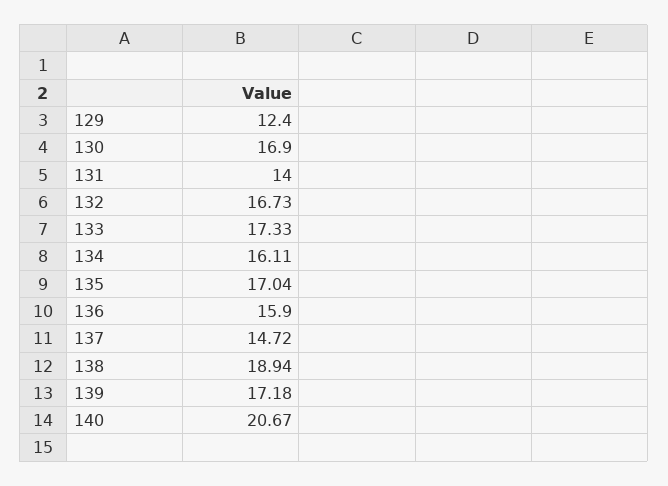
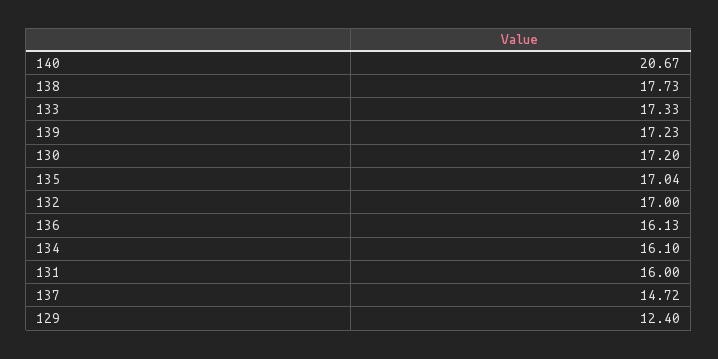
  {
    "129": 12.4,
-   "130": 16.9,
+   "130": 17.2,
-   "131": 14,
+   "131": 16,
-   "132": 16.73,
+   "132": 17,
    "133": 17.33,
-   "134": 16.11,
+   "134": 16.1,
    "135": 17.04,
-   "136": 15.9,
+   "136": 16.13,
    "137": 14.72,
-   "138": 18.94,
+   "138": 17.73,
-   "139": 17.18,
+   "139": 17.23,
    "140": 20.67
  }

